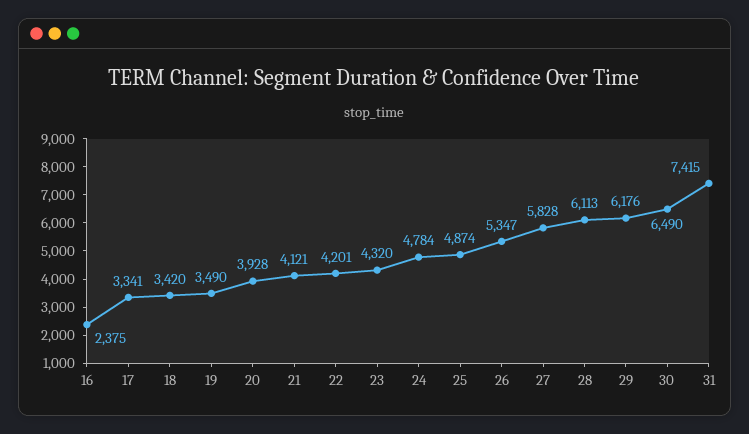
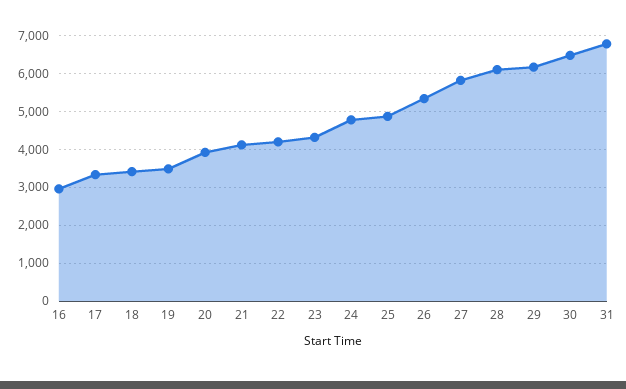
  {
-   "16": 2375,
+   "16": 3000,
    "17": 3341,
    "18": 3420,
    "19": 3490,
    "20": 3928,
    "21": 4121,
    "22": 4201,
    "23": 4320,
    "24": 4784,
    "25": 4874,
    "26": 5347,
    "27": 5828,
    "28": 6113,
    "29": 6176,
    "30": 6490,
-   "31": 7415
+   "31": 6800
  }

